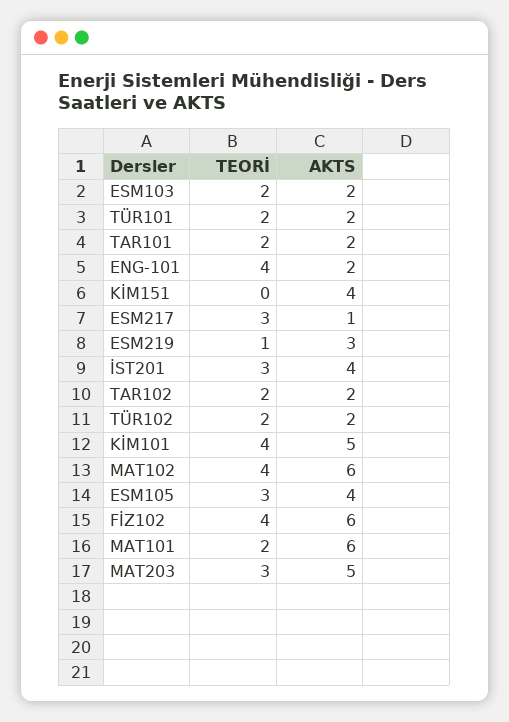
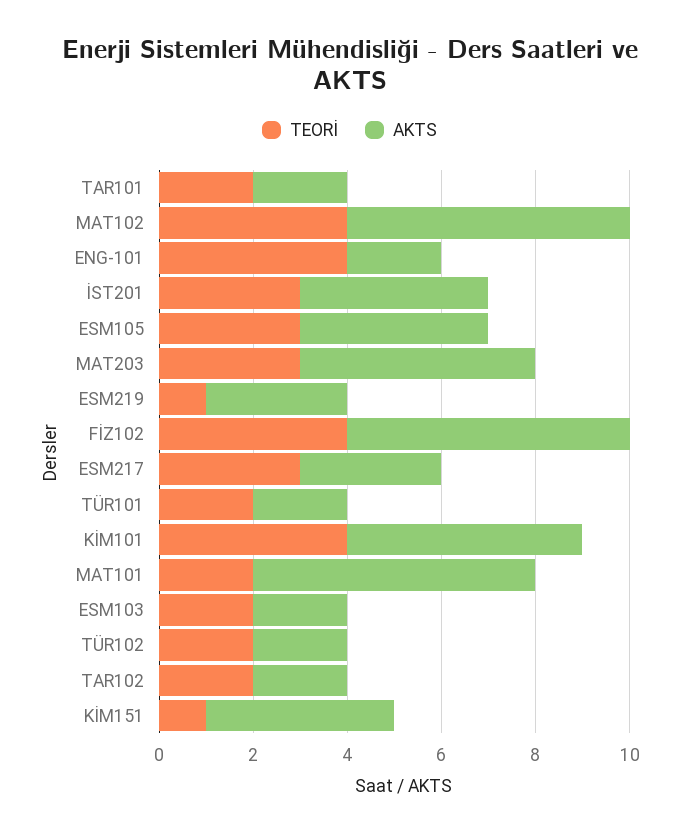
  {
    "TEORİ": {
      "ESM103": 2,
      "TÜR101": 2,
      "TAR101": 2,
      "ENG-101": 4,
-     "KİM151": 0,
+     "KİM151": 1,
      "ESM217": 3,
      "ESM219": 1,
      "İST201": 3,
      "TAR102": 2,
      "TÜR102": 2,
      "KİM101": 4,
      "MAT102": 4,
      "ESM105": 3,
      "FİZ102": 4,
      "MAT101": 2,
      "MAT203": 3
    },
    "AKTS": {
      "ESM103": 2,
      "TÜR101": 2,
      "TAR101": 2,
      "ENG-101": 2,
      "KİM151": 4,
-     "ESM217": 1,
+     "ESM217": 3,
      "ESM219": 3,
      "İST201": 4,
      "TAR102": 2,
      "TÜR102": 2,
      "KİM101": 5,
      "MAT102": 6,
      "ESM105": 4,
      "FİZ102": 6,
      "MAT101": 6,
      "MAT203": 5
    }
  }

